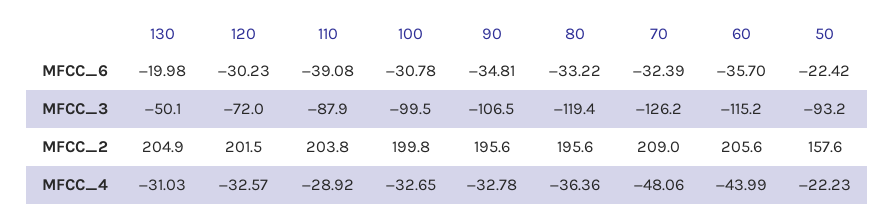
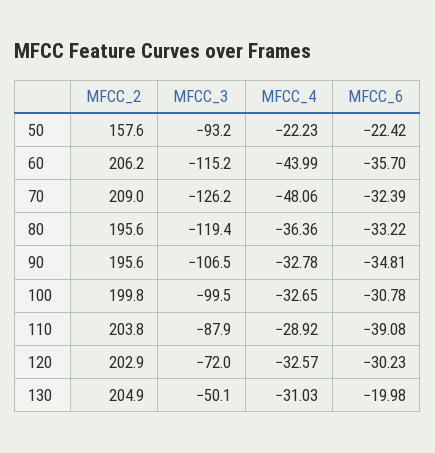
  {
    "130": {
      "MFCC_6": -19.98,
      "MFCC_3": -50.1,
      "MFCC_2": 204.9,
      "MFCC_4": -31.03
    },
    "120": {
      "MFCC_6": -30.23,
      "MFCC_3": -72,
-     "MFCC_2": 201.5,
+     "MFCC_2": 202.9,
      "MFCC_4": -32.57
    },
    "110": {
      "MFCC_6": -39.08,
      "MFCC_3": -87.9,
      "MFCC_2": 203.8,
      "MFCC_4": -28.92
    },
    "100": {
      "MFCC_6": -30.78,
      "MFCC_3": -99.5,
      "MFCC_2": 199.8,
      "MFCC_4": -32.65
    },
    "90": {
      "MFCC_6": -34.81,
      "MFCC_3": -106.5,
      "MFCC_2": 195.6,
      "MFCC_4": -32.78
    },
    "80": {
      "MFCC_6": -33.22,
      "MFCC_3": -119.4,
      "MFCC_2": 195.6,
      "MFCC_4": -36.36
    },
    "70": {
      "MFCC_6": -32.39,
      "MFCC_3": -126.2,
      "MFCC_2": 209,
      "MFCC_4": -48.06
    },
    "60": {
      "MFCC_6": -35.7,
      "MFCC_3": -115.2,
-     "MFCC_2": 205.6,
+     "MFCC_2": 206.2,
      "MFCC_4": -43.99
    },
    "50": {
      "MFCC_6": -22.42,
      "MFCC_3": -93.2,
      "MFCC_2": 157.6,
      "MFCC_4": -22.23
    }
  }

